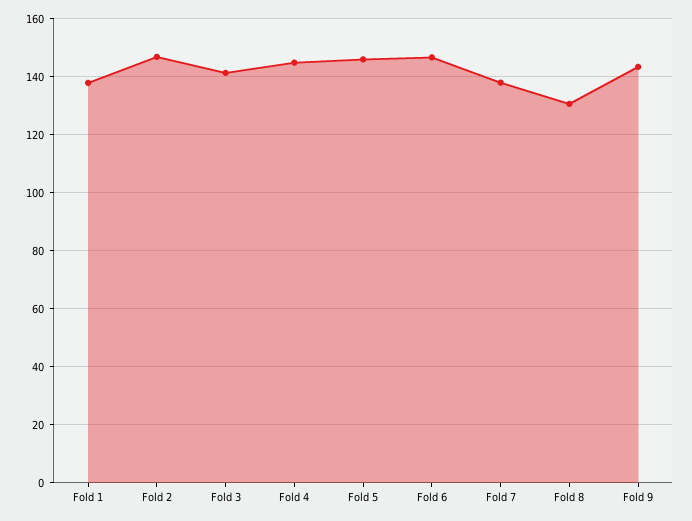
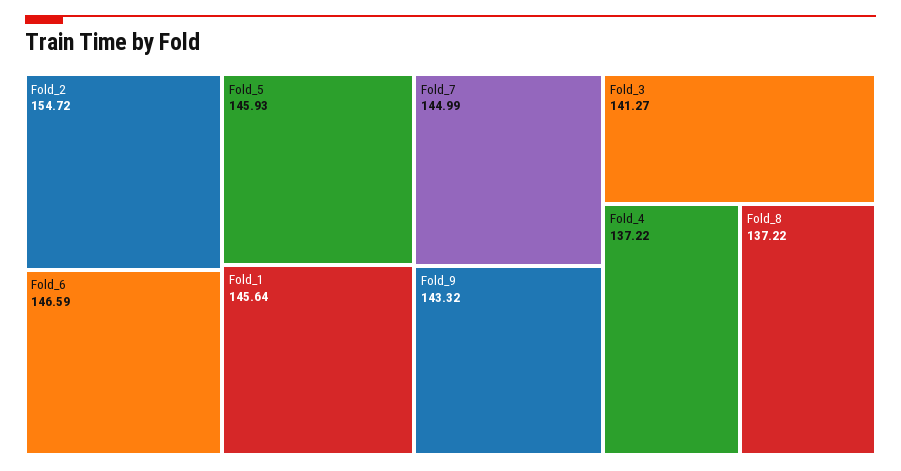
  {
-   "Fold 1": 137.5,
+   "Fold 1": 145.64,
-   "Fold 2": 147.5,
+   "Fold 2": 154.72,
    "Fold 3": 141.27,
-   "Fold 4": 145,
+   "Fold 4": 137.22,
    "Fold 5": 145.93,
    "Fold 6": 146.59,
-   "Fold 7": 137.5,
+   "Fold 7": 144.99,
-   "Fold 8": 130,
+   "Fold 8": 137.22,
    "Fold 9": 143.32
  }

